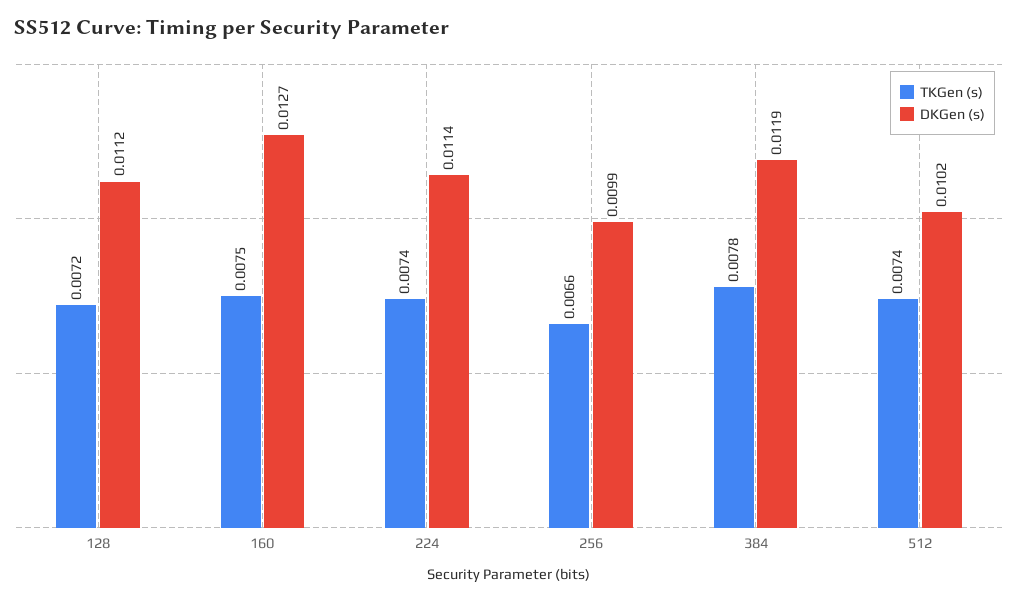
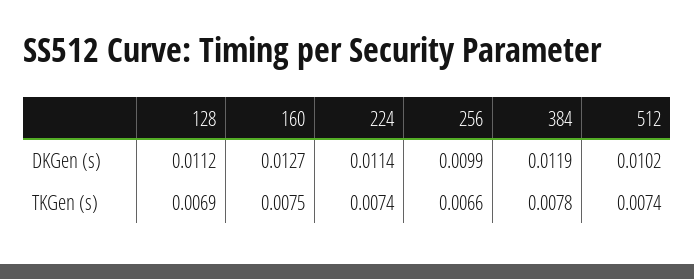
  {
    "TKGen (s)": {
-     "128": 0.0072,
+     "128": 0.0069,
      "160": 0.0075,
      "224": 0.0074,
      "256": 0.0066,
      "384": 0.0078,
      "512": 0.0074
    },
    "DKGen (s)": {
      "128": 0.0112,
      "160": 0.0127,
      "224": 0.0114,
      "256": 0.0099,
      "384": 0.0119,
      "512": 0.0102
    }
  }

